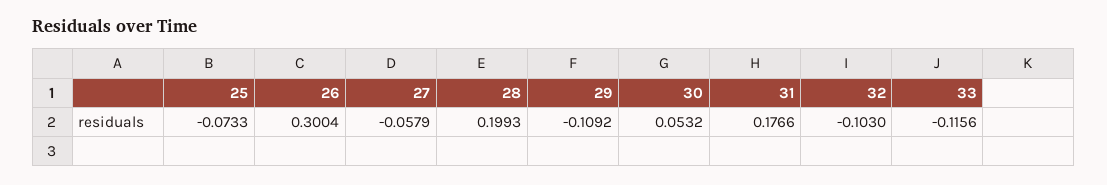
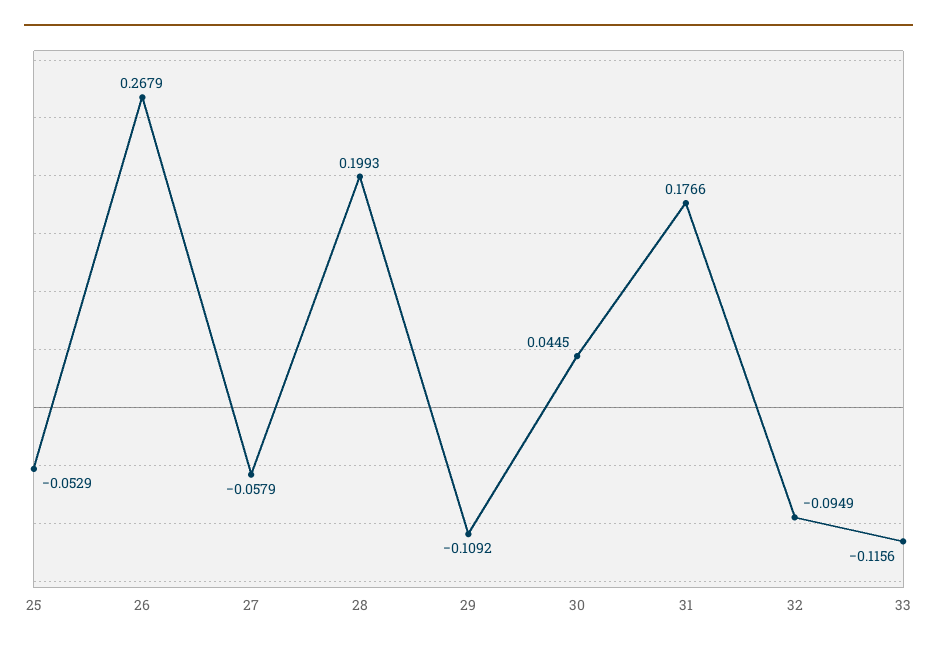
  {
-   "25": -0.0733,
+   "25": -0.0529,
-   "26": 0.3004,
+   "26": 0.2679,
    "27": -0.0579,
    "28": 0.1993,
    "29": -0.1092,
-   "30": 0.0532,
+   "30": 0.0445,
    "31": 0.1766,
-   "32": -0.103,
+   "32": -0.0949,
    "33": -0.1156
  }

